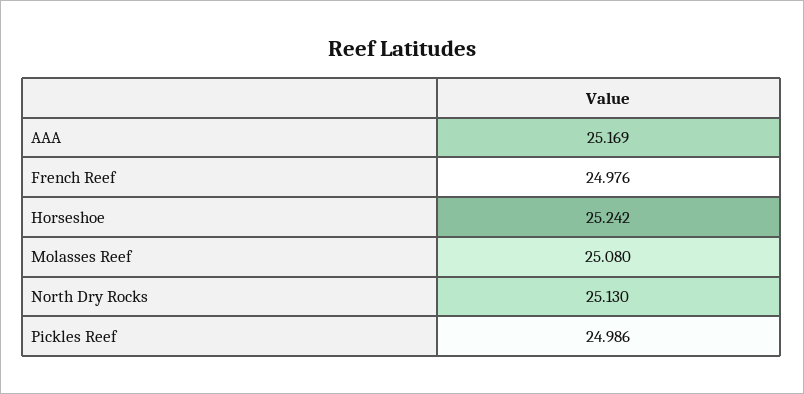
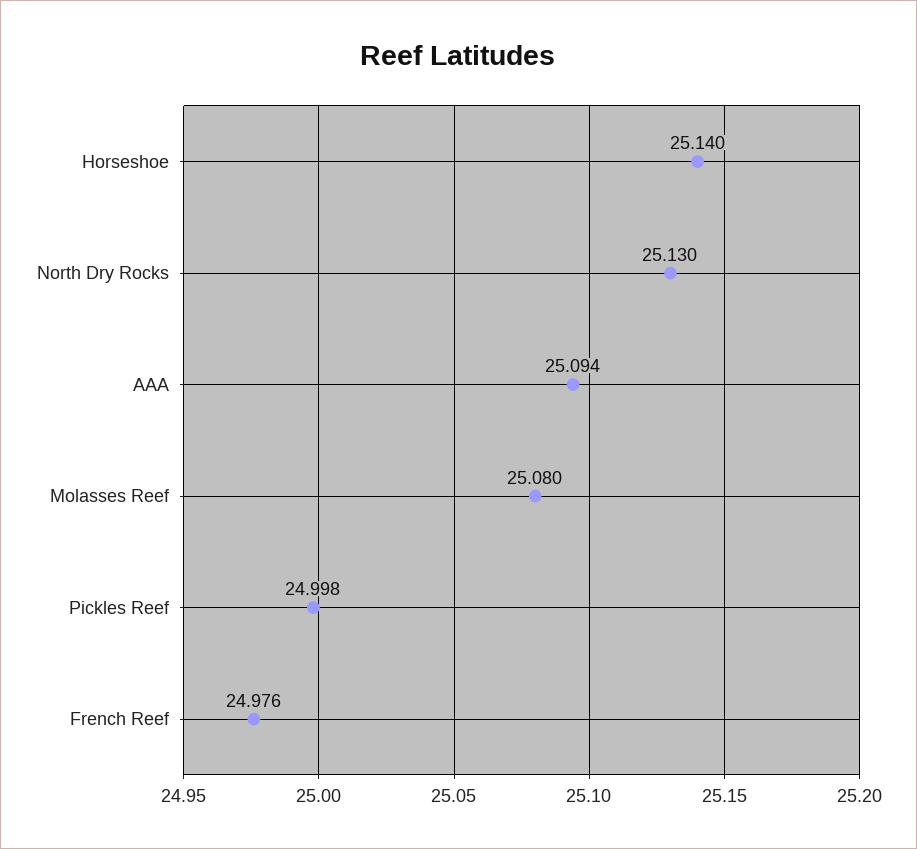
  {
-   "AAA": 25.169,
+   "AAA": 25.094,
    "French Reef": 24.976,
-   "Horseshoe": 25.242,
+   "Horseshoe": 25.14,
    "Molasses Reef": 25.08,
    "North Dry Rocks": 25.13,
-   "Pickles Reef": 24.986
+   "Pickles Reef": 24.998
  }

